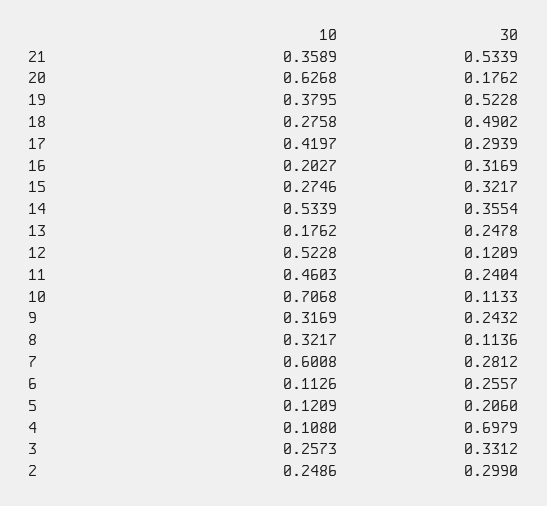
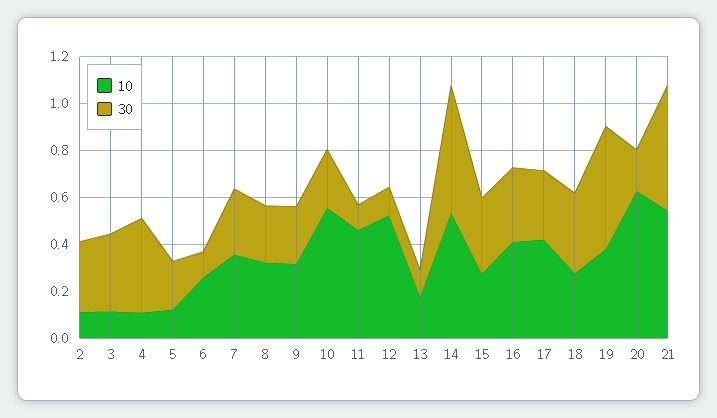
  {
    "10": {
-     "21": 0.3589,
+     "21": 0.55,
      "20": 0.6268,
      "19": 0.3795,
      "18": 0.2758,
      "17": 0.4197,
-     "16": 0.2027,
+     "16": 0.4,
      "15": 0.2746,
      "14": 0.5339,
      "13": 0.1762,
      "12": 0.5228,
      "11": 0.4603,
-     "10": 0.7068,
+     "10": 0.55,
      "9": 0.3169,
      "8": 0.3217,
-     "7": 0.6008,
+     "7": 0.35,
-     "6": 0.1126,
+     "6": 0.25,
      "5": 0.1209,
      "4": 0.108,
-     "3": 0.2573,
+     "3": 0.1,
-     "2": 0.2486
+     "2": 0.1
    },
    "30": {
      "21": 0.5339,
      "20": 0.1762,
      "19": 0.5228,
-     "18": 0.4902,
+     "18": 0.35,
      "17": 0.2939,
      "16": 0.3169,
      "15": 0.3217,
-     "14": 0.3554,
+     "14": 0.55,
-     "13": 0.2478,
+     "13": 0.1,
      "12": 0.1209,
-     "11": 0.2404,
+     "11": 0.1,
-     "10": 0.1133,
+     "10": 0.25,
      "9": 0.2432,
-     "8": 0.1136,
+     "8": 0.25,
      "7": 0.2812,
-     "6": 0.2557,
+     "6": 0.1,
      "5": 0.206,
-     "4": 0.6979,
+     "4": 0.4,
      "3": 0.3312,
      "2": 0.299
    }
  }

